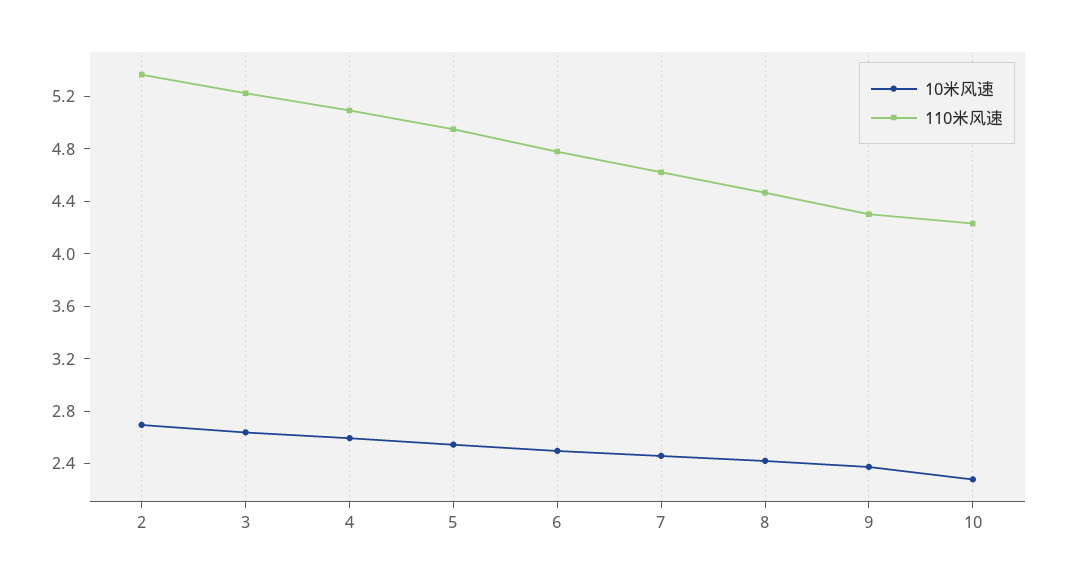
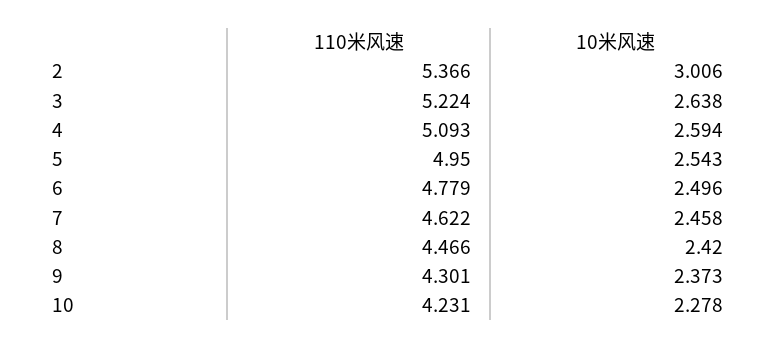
  {
    "10米风速": {
-     "2": 2.7,
+     "2": 3.006,
      "3": 2.638,
      "4": 2.594,
      "5": 2.543,
      "6": 2.496,
      "7": 2.458,
      "8": 2.42,
      "9": 2.373,
      "10": 2.278
    },
    "110米风速": {
      "2": 5.366,
      "3": 5.224,
      "4": 5.093,
      "5": 4.95,
      "6": 4.779,
      "7": 4.622,
      "8": 4.466,
      "9": 4.301,
      "10": 4.231
    }
  }

